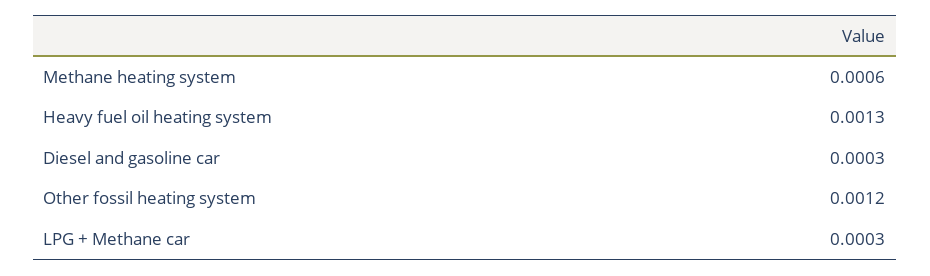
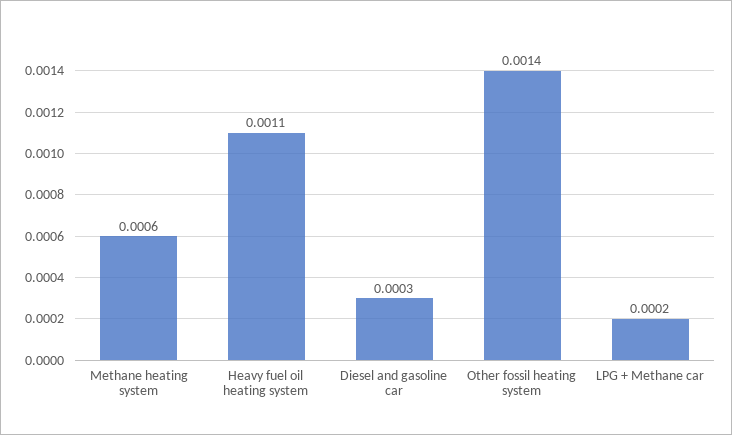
  {
    "Methane heating system": 0.0006,
-   "Heavy fuel oil heating system": 0.0013,
+   "Heavy fuel oil heating system": 0.0011,
    "Diesel and gasoline car": 0.0003,
-   "Other fossil heating system": 0.0012,
+   "Other fossil heating system": 0.0014,
-   "LPG + Methane car": 0.0003
+   "LPG + Methane car": 0.0002
  }

